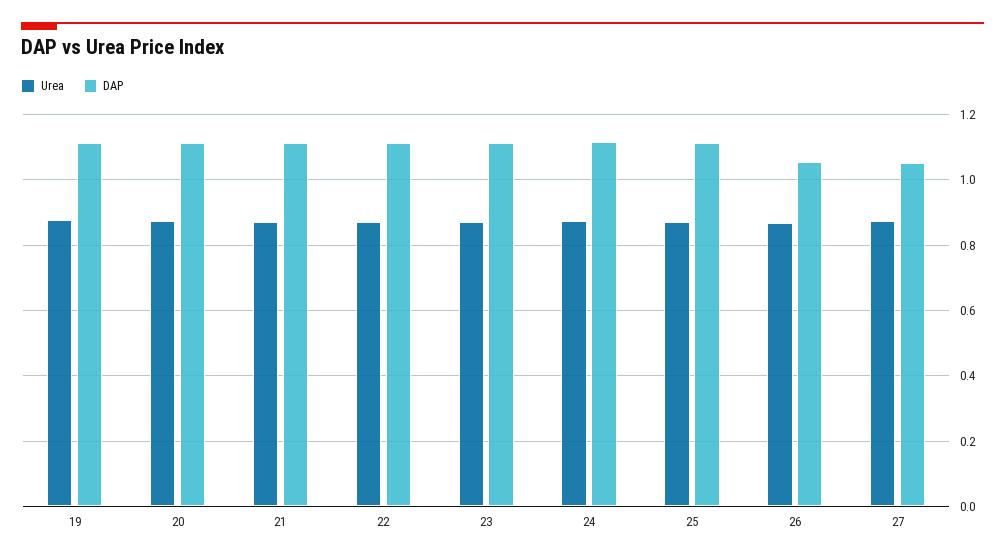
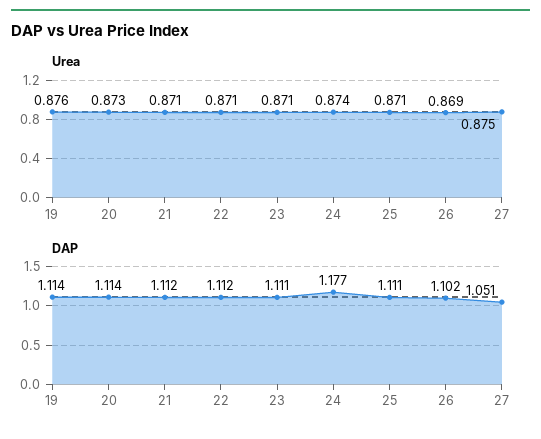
  {
    "Urea": {
      "19": 0.876,
      "20": 0.873,
      "21": 0.871,
      "22": 0.871,
      "23": 0.871,
      "24": 0.874,
      "25": 0.871,
      "26": 0.869,
      "27": 0.875
    },
    "DAP": {
      "19": 1.114,
      "20": 1.114,
      "21": 1.112,
      "22": 1.112,
      "23": 1.111,
-     "24": 1.12,
+     "24": 1.177,
      "25": 1.111,
-     "26": 1.06,
+     "26": 1.102,
      "27": 1.051
    }
  }

